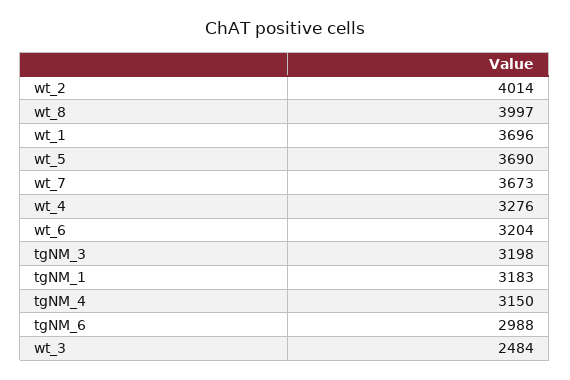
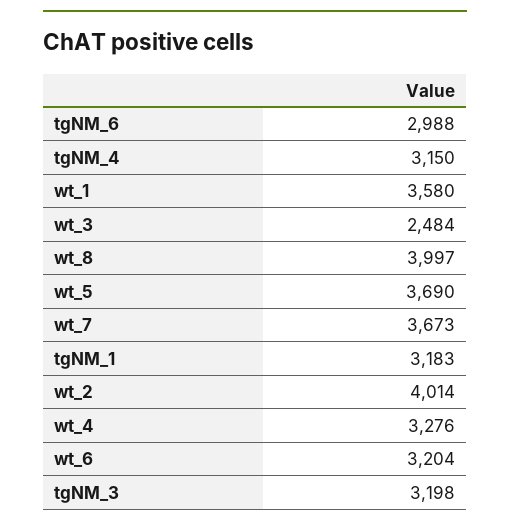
  {
    "wt_2": 4014,
    "wt_8": 3997,
-   "wt_1": 3696,
+   "wt_1": 3580,
    "wt_5": 3690,
    "wt_7": 3673,
    "wt_4": 3276,
    "wt_6": 3204,
    "tgNM_3": 3198,
    "tgNM_1": 3183,
    "tgNM_4": 3150,
    "tgNM_6": 2988,
    "wt_3": 2484
  }

